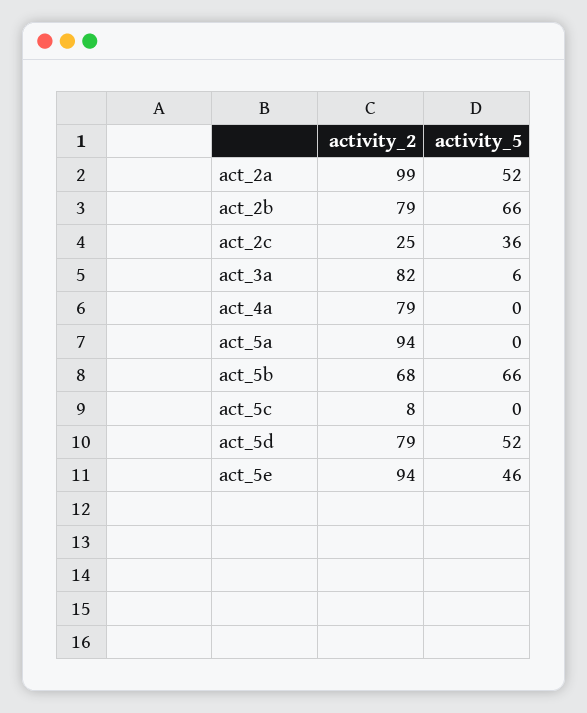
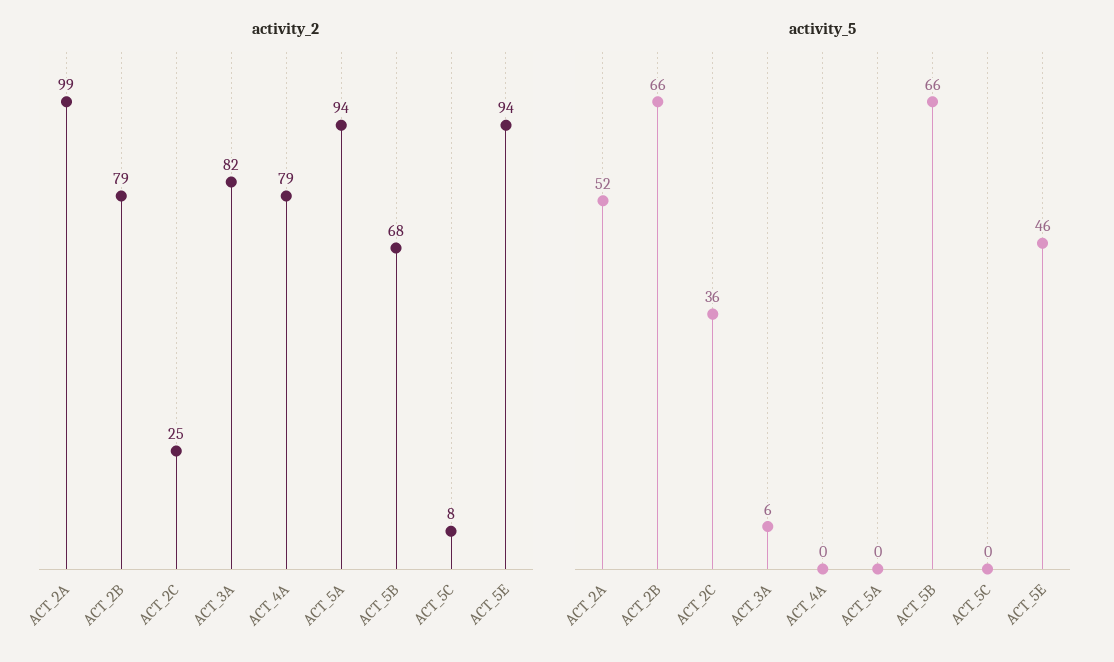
  {
    "activity_2": {
      "act_2a": 99,
      "act_2b": 79,
      "act_2c": 25,
      "act_3a": 82,
      "act_4a": 79,
      "act_5a": 94,
      "act_5b": 68,
      "act_5c": 8,
-     "act_5d": 79,
      "act_5e": 94
    },
    "activity_5": {
      "act_2a": 52,
      "act_2b": 66,
      "act_2c": 36,
      "act_3a": 6,
      "act_4a": 0,
      "act_5a": 0,
      "act_5b": 66,
      "act_5c": 0,
-     "act_5d": 52,
      "act_5e": 46
    }
  }

